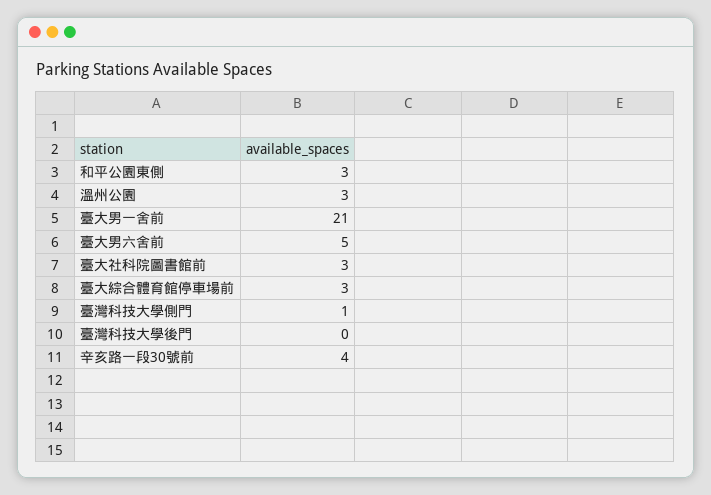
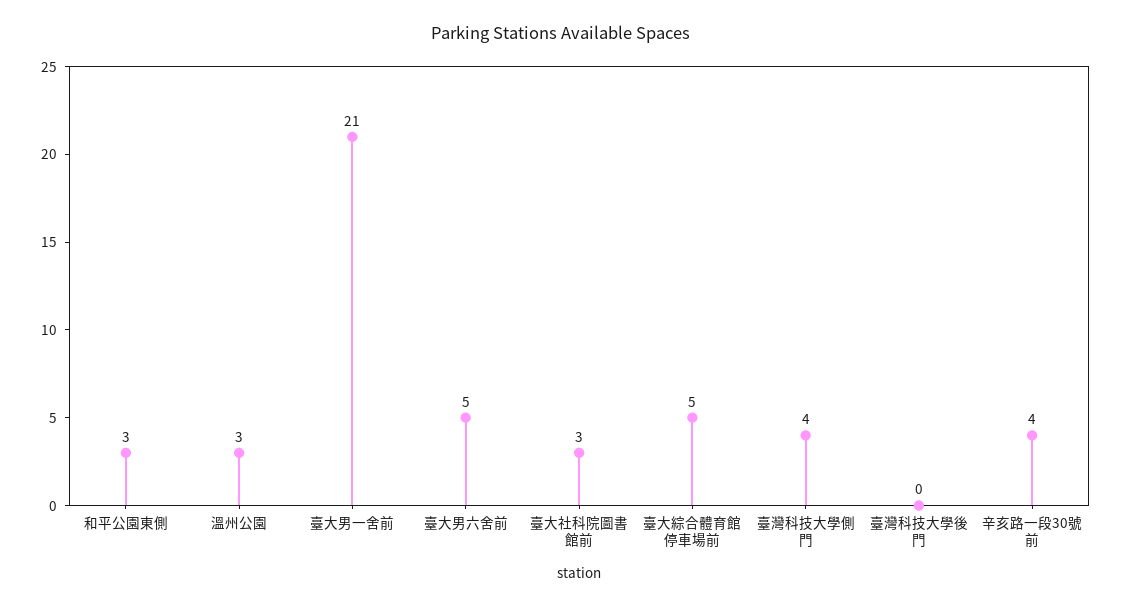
  {
    "和平公園東側": 3,
    "溫州公園": 3,
    "臺大男一舍前": 21,
    "臺大男六舍前": 5,
    "臺大社科院圖書館前": 3,
-   "臺大綜合體育館停車場前": 3,
+   "臺大綜合體育館停車場前": 5,
-   "臺灣科技大學側門": 1,
+   "臺灣科技大學側門": 4,
    "臺灣科技大學後門": 0,
    "辛亥路一段30號前": 4
  }

